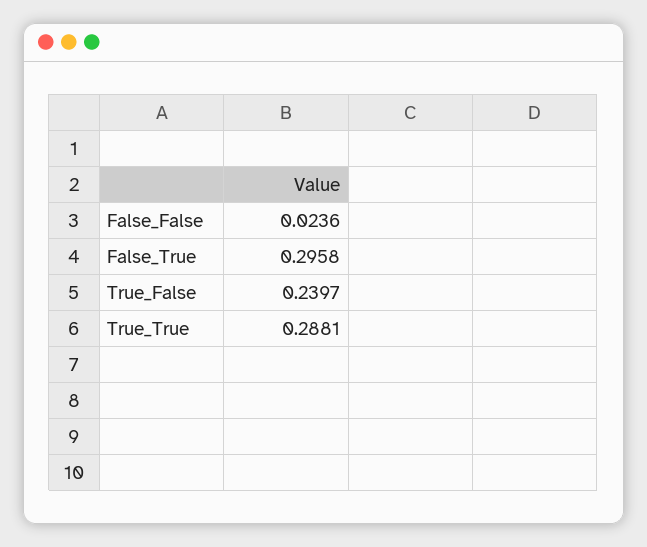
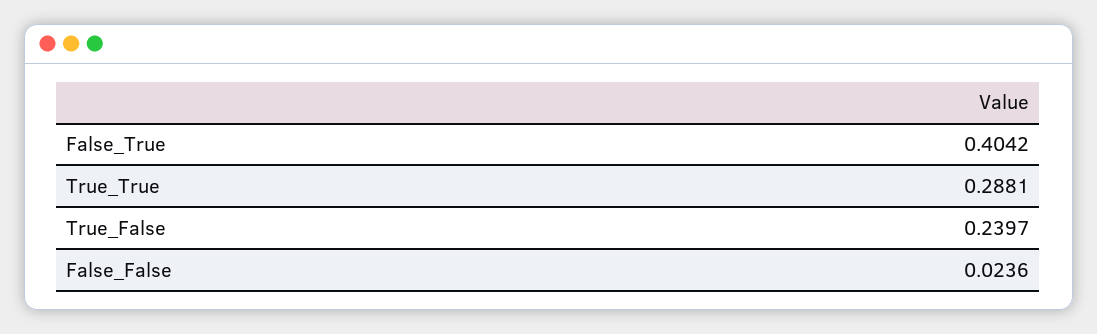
  {
    "False_False": 0.0236,
-   "False_True": 0.2958,
+   "False_True": 0.4042,
    "True_False": 0.2397,
    "True_True": 0.2881
  }

